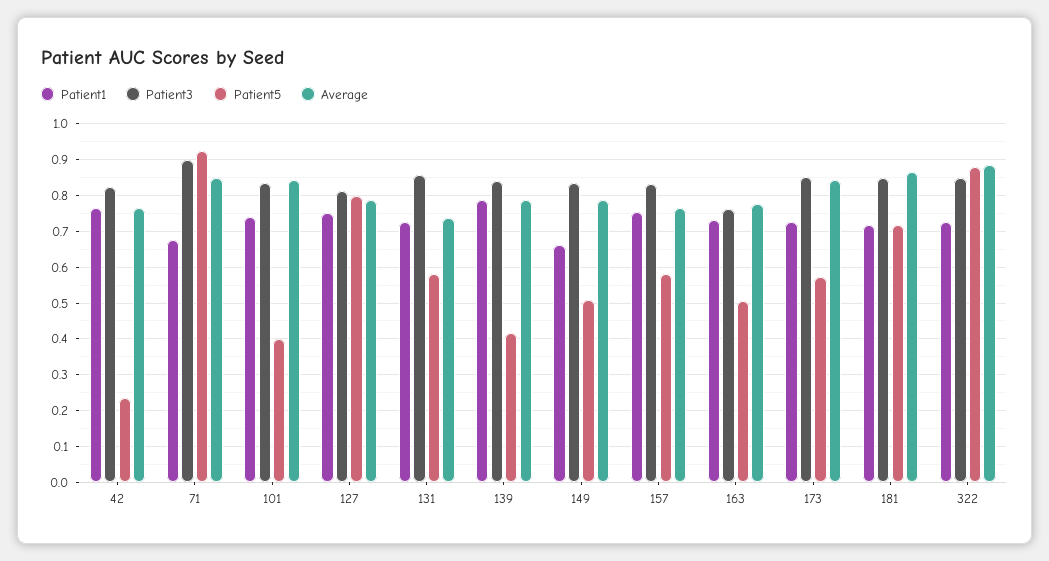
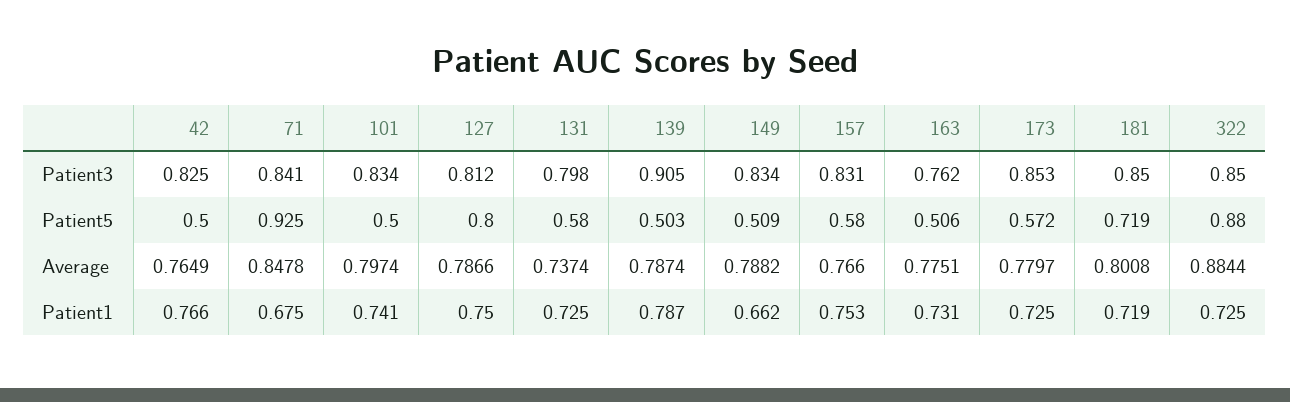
  {
    "Patient1": {
      "42": 0.766,
      "71": 0.675,
      "101": 0.741,
      "127": 0.75,
      "131": 0.725,
      "139": 0.787,
      "149": 0.662,
      "157": 0.753,
      "163": 0.731,
      "173": 0.725,
      "181": 0.719,
      "322": 0.725
    },
    "Patient3": {
      "42": 0.825,
-     "71": 0.9,
+     "71": 0.841,
      "101": 0.834,
      "127": 0.812,
-     "131": 0.86,
+     "131": 0.798,
-     "139": 0.84,
+     "139": 0.905,
      "149": 0.834,
      "157": 0.831,
      "163": 0.762,
      "173": 0.853,
      "181": 0.85,
      "322": 0.85
    },
    "Patient5": {
-     "42": 0.24,
+     "42": 0.5,
      "71": 0.925,
-     "101": 0.4,
+     "101": 0.5,
      "127": 0.8,
      "131": 0.58,
-     "139": 0.42,
+     "139": 0.503,
      "149": 0.509,
      "157": 0.58,
      "163": 0.506,
      "173": 0.572,
      "181": 0.719,
      "322": 0.88
    },
    "Average": {
      "42": 0.7649,
      "71": 0.8478,
-     "101": 0.84,
+     "101": 0.7974,
      "127": 0.7866,
      "131": 0.7374,
      "139": 0.7874,
      "149": 0.7882,
      "157": 0.766,
      "163": 0.7751,
-     "173": 0.84,
+     "173": 0.7797,
-     "181": 0.86,
+     "181": 0.8008,
      "322": 0.8844
    }
  }

